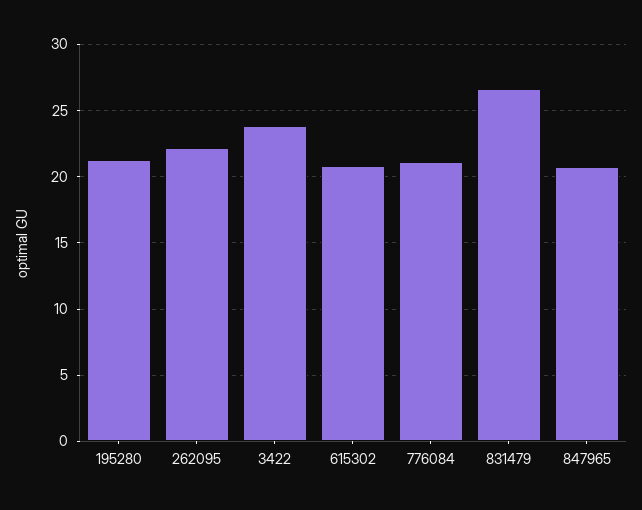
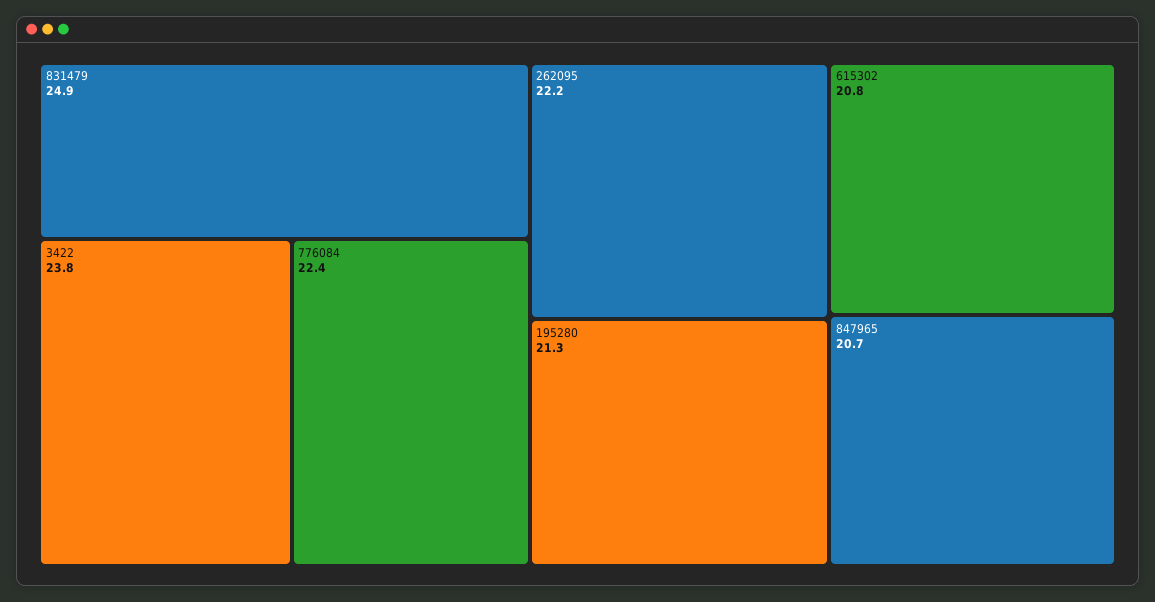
  {
    "195280": 21.3,
    "262095": 22.2,
    "3422": 23.8,
    "615302": 20.8,
-   "776084": 21,
+   "776084": 22.4,
-   "831479": 26.5,
+   "831479": 24.9,
    "847965": 20.7
  }

